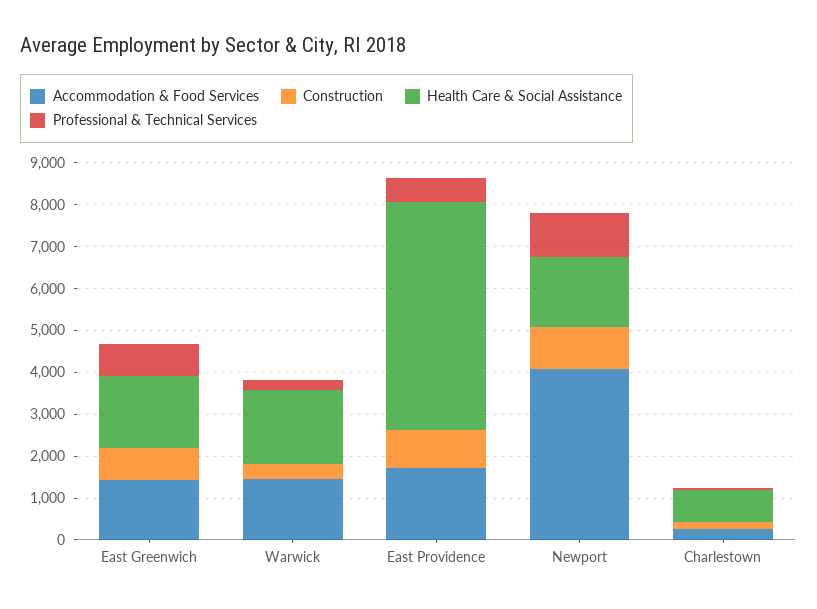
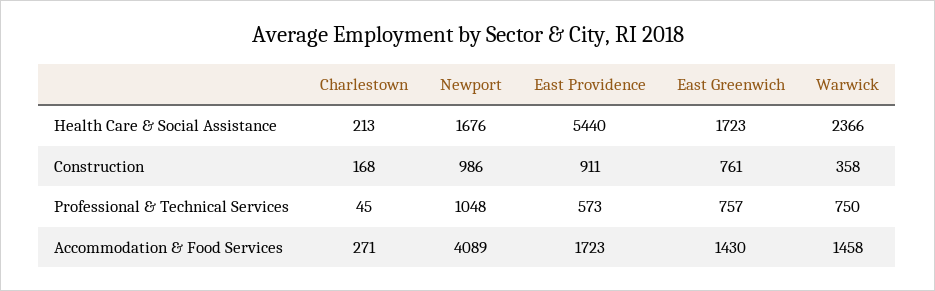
  {
    "Accommodation & Food Services": {
      "East Greenwich": 1430,
      "Warwick": 1458,
      "East Providence": 1723,
      "Newport": 4089,
      "Charlestown": 271
    },
    "Construction": {
      "East Greenwich": 761,
      "Warwick": 358,
      "East Providence": 911,
      "Newport": 986,
      "Charlestown": 168
    },
    "Health Care & Social Assistance": {
      "East Greenwich": 1723,
-     "Warwick": 1800,
+     "Warwick": 2366,
      "East Providence": 5440,
      "Newport": 1676,
-     "Charlestown": 800
+     "Charlestown": 213
    },
    "Professional & Technical Services": {
      "East Greenwich": 757,
-     "Warwick": 200,
+     "Warwick": 750,
      "East Providence": 573,
      "Newport": 1048,
      "Charlestown": 45
    }
  }

